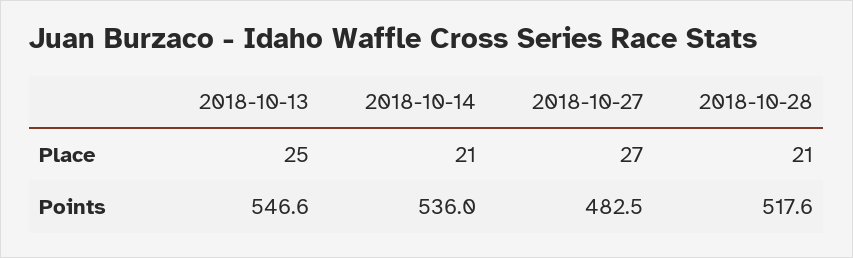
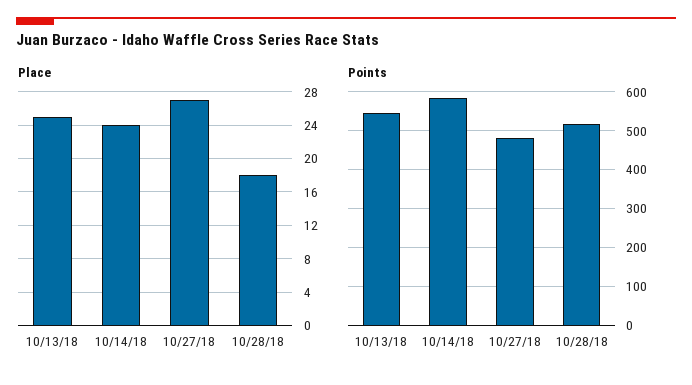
  {
    "Place": {
      "2018-10-13": 25,
-     "2018-10-14": 21,
+     "2018-10-14": 24,
      "2018-10-27": 27,
-     "2018-10-28": 21
+     "2018-10-28": 18
    },
    "Points": {
      "2018-10-13": 546.6,
-     "2018-10-14": 536,
+     "2018-10-14": 580,
      "2018-10-27": 482.5,
      "2018-10-28": 517.6
    }
  }

